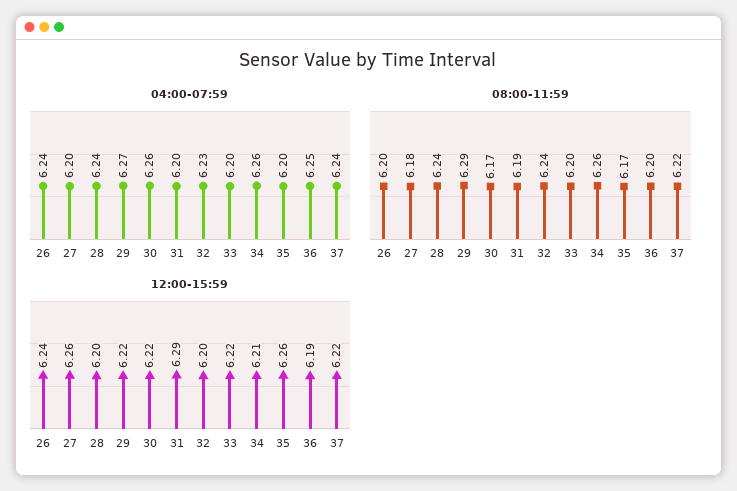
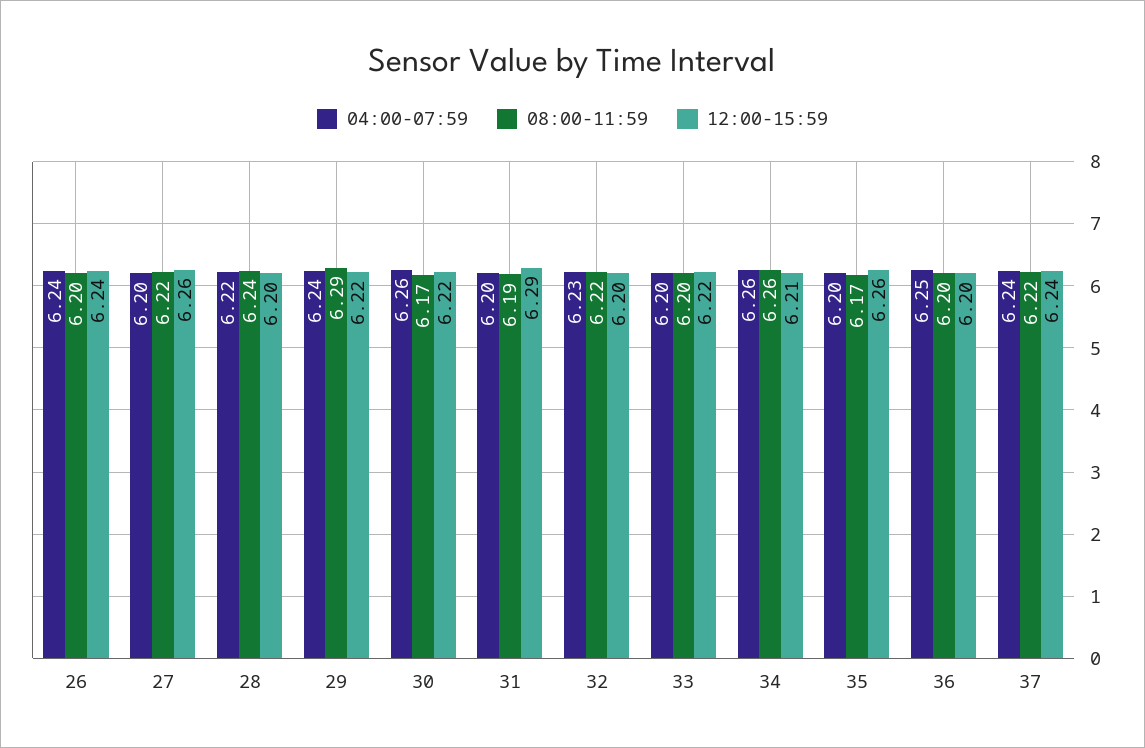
  {
    "04:00-07:59": {
      "26": 6.24,
      "27": 6.2,
-     "28": 6.24,
+     "28": 6.22,
-     "29": 6.27,
+     "29": 6.24,
      "30": 6.26,
      "31": 6.2,
      "32": 6.23,
      "33": 6.2,
      "34": 6.26,
      "35": 6.2,
      "36": 6.25,
      "37": 6.24
    },
    "08:00-11:59": {
      "26": 6.2,
-     "27": 6.18,
+     "27": 6.22,
      "28": 6.24,
      "29": 6.29,
      "30": 6.17,
      "31": 6.19,
-     "32": 6.24,
+     "32": 6.22,
      "33": 6.2,
      "34": 6.26,
      "35": 6.17,
      "36": 6.2,
      "37": 6.22
    },
    "12:00-15:59": {
      "26": 6.24,
      "27": 6.26,
      "28": 6.2,
      "29": 6.22,
      "30": 6.22,
      "31": 6.29,
      "32": 6.2,
      "33": 6.22,
      "34": 6.21,
      "35": 6.26,
-     "36": 6.19,
+     "36": 6.2,
-     "37": 6.22
+     "37": 6.24
    }
  }

